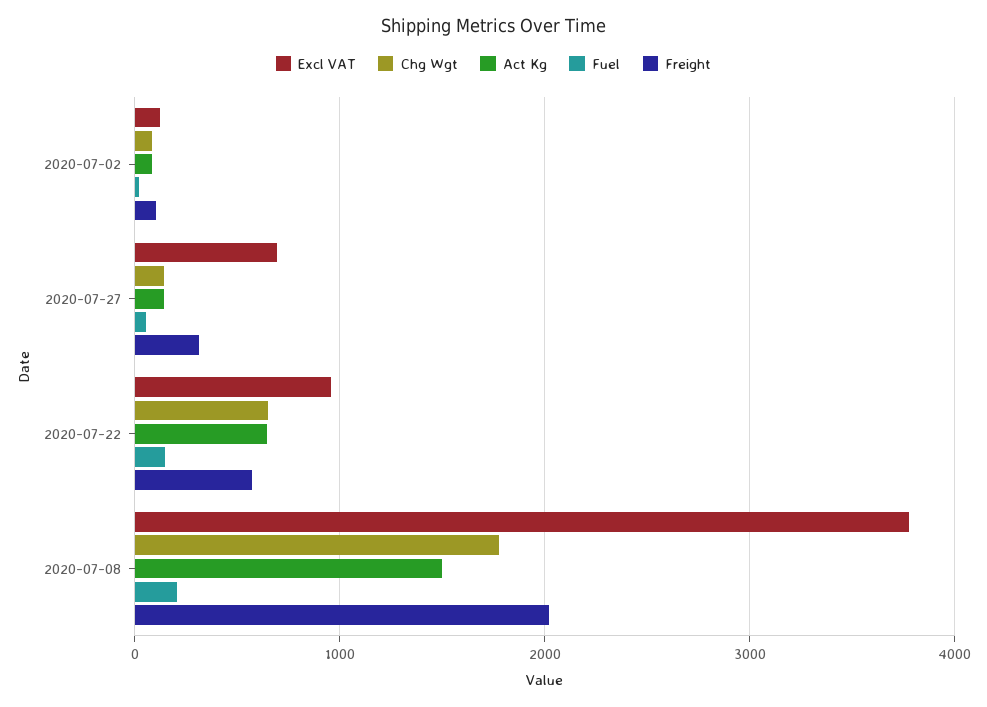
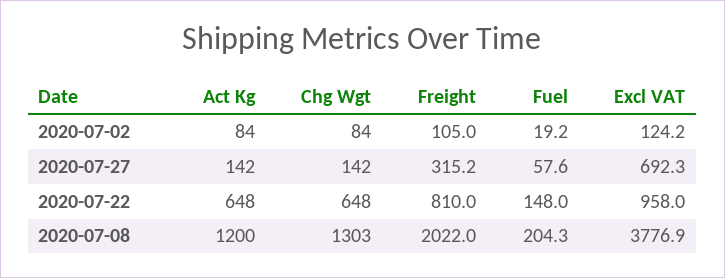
  {
    "Excl VAT": {
      "2020-07-02": 124.2,
      "2020-07-27": 692.3,
      "2020-07-22": 958,
      "2020-07-08": 3776.9
    },
    "Chg Wgt": {
      "2020-07-02": 84,
      "2020-07-27": 142,
      "2020-07-22": 648,
-     "2020-07-08": 1800
+     "2020-07-08": 1303
    },
    "Act Kg": {
      "2020-07-02": 84,
      "2020-07-27": 142,
      "2020-07-22": 648,
-     "2020-07-08": 1500
+     "2020-07-08": 1200
    },
    "Fuel": {
      "2020-07-02": 19.2,
      "2020-07-27": 57.6,
      "2020-07-22": 148,
      "2020-07-08": 204.3
    },
    "Freight": {
      "2020-07-02": 105,
      "2020-07-27": 315.2,
-     "2020-07-22": 600,
+     "2020-07-22": 810,
      "2020-07-08": 2022
    }
  }

